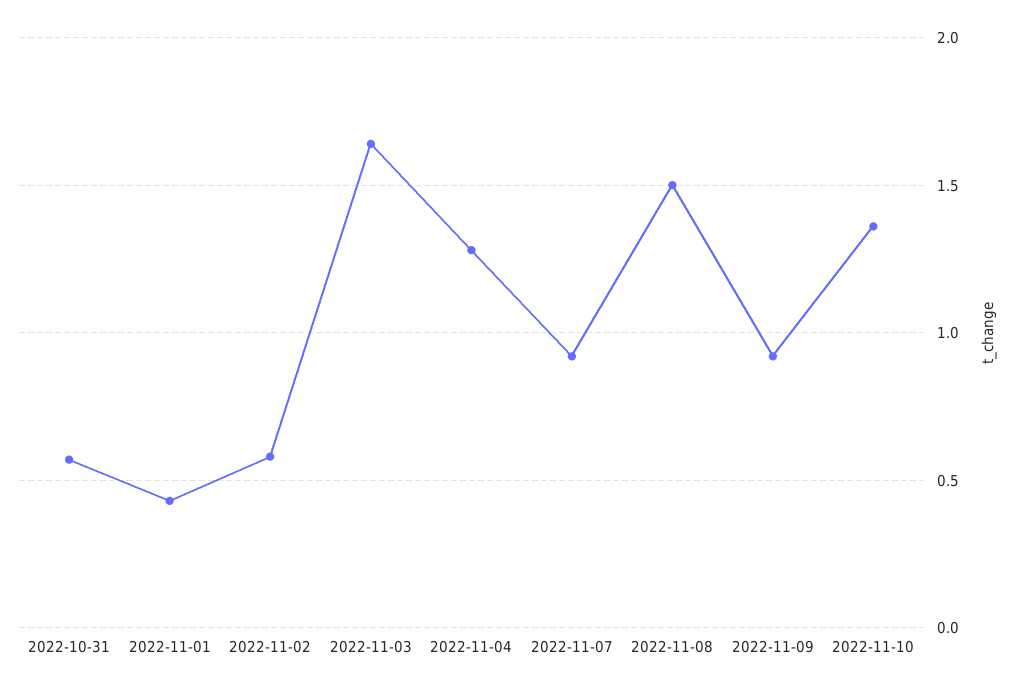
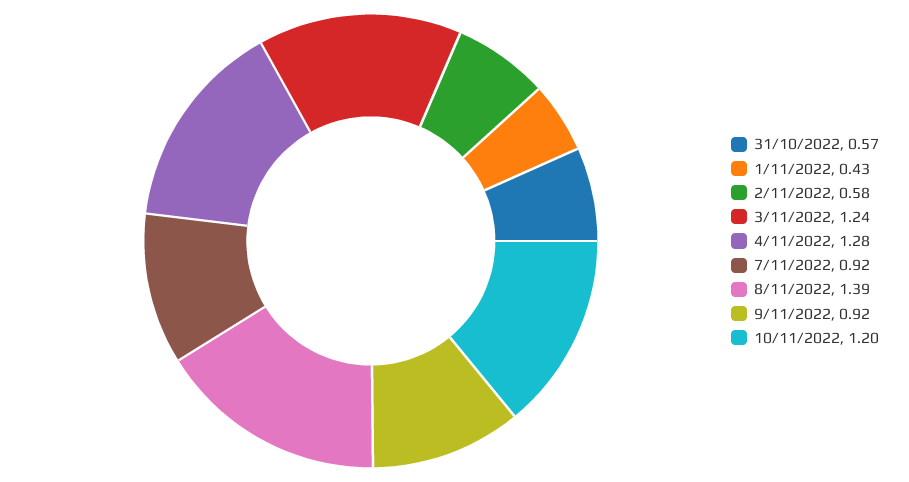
  {
    "2022-10-31": 0.57,
    "2022-11-01": 0.43,
    "2022-11-02": 0.58,
-   "2022-11-03": 1.65,
+   "2022-11-03": 1.24,
    "2022-11-04": 1.28,
    "2022-11-07": 0.92,
-   "2022-11-08": 1.5,
+   "2022-11-08": 1.39,
    "2022-11-09": 0.92,
-   "2022-11-10": 1.35
+   "2022-11-10": 1.2
  }

